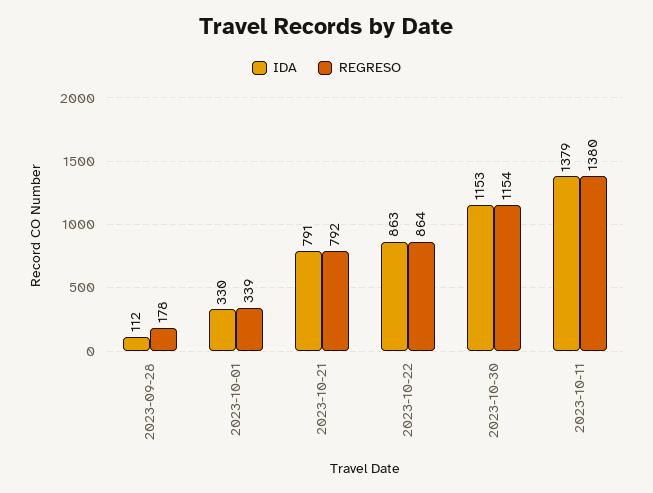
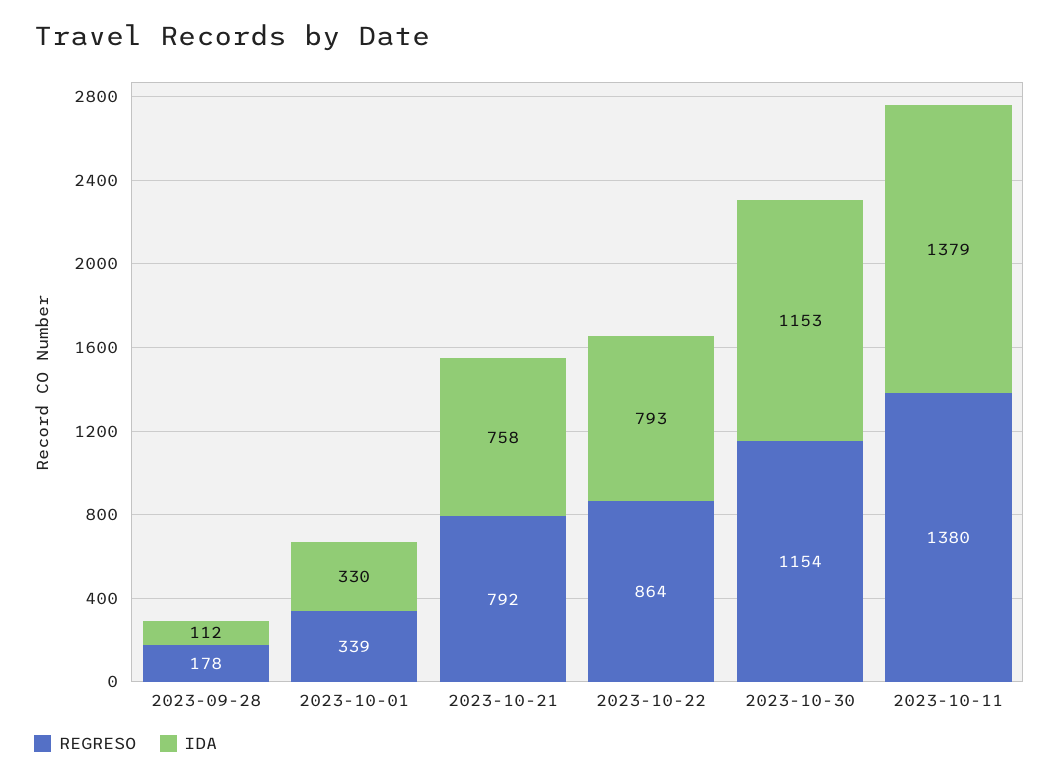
  {
    "IDA": {
      "2023-09-28": 112,
      "2023-10-01": 330,
-     "2023-10-21": 791,
+     "2023-10-21": 758,
-     "2023-10-22": 863,
+     "2023-10-22": 793,
      "2023-10-30": 1153,
      "2023-10-11": 1379
    },
    "REGRESO": {
      "2023-09-28": 178,
      "2023-10-01": 339,
      "2023-10-21": 792,
      "2023-10-22": 864,
      "2023-10-30": 1154,
      "2023-10-11": 1380
    }
  }

